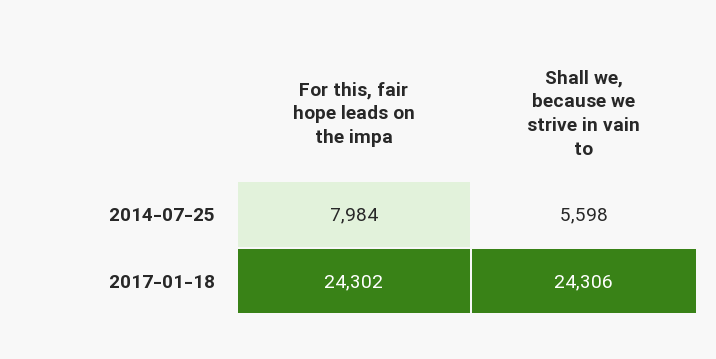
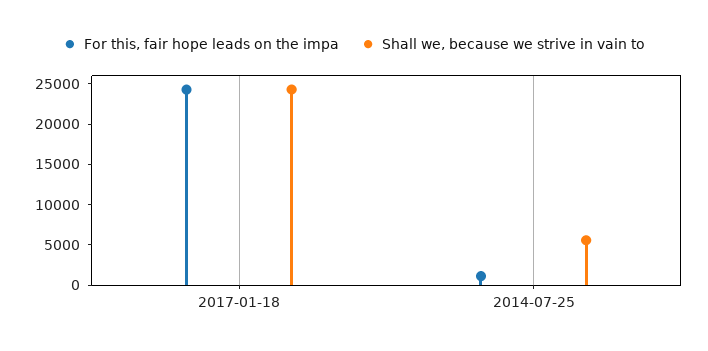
  {
    "For this, fair hope leads on the impa": {
-     "2014-07-25": 7984,
+     "2014-07-25": 1000,
      "2017-01-18": 24302
    },
    "Shall we, because we strive in vain to": {
      "2014-07-25": 5598,
      "2017-01-18": 24306
    }
  }

